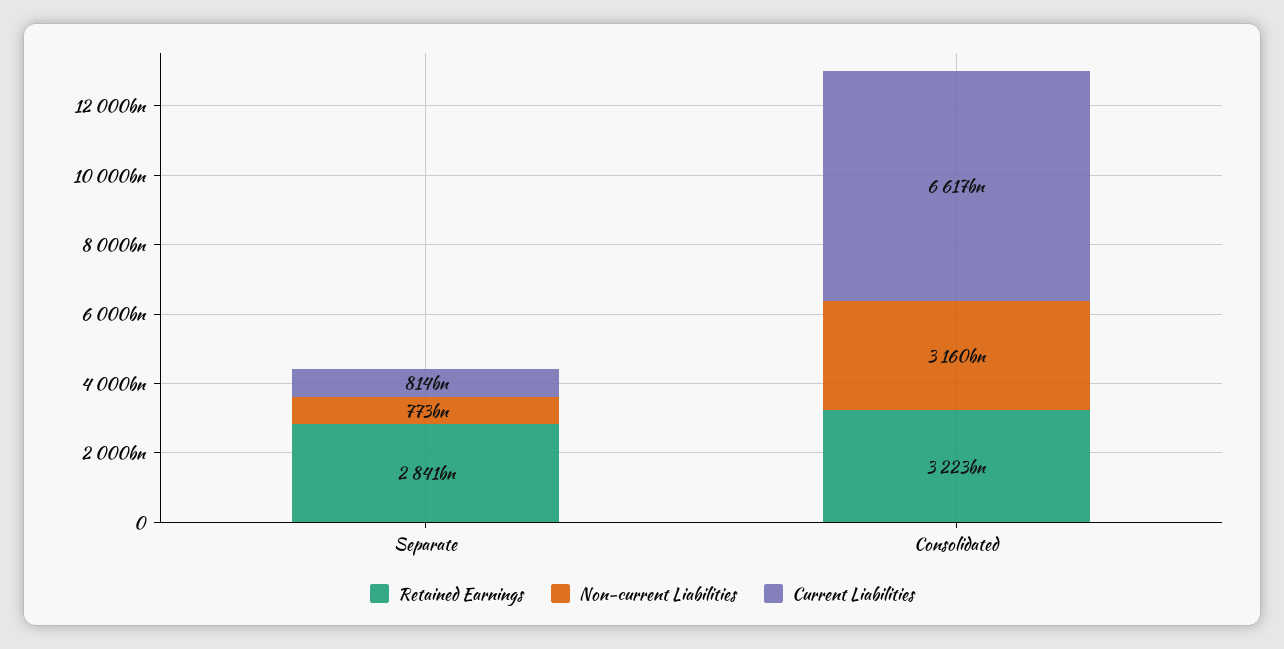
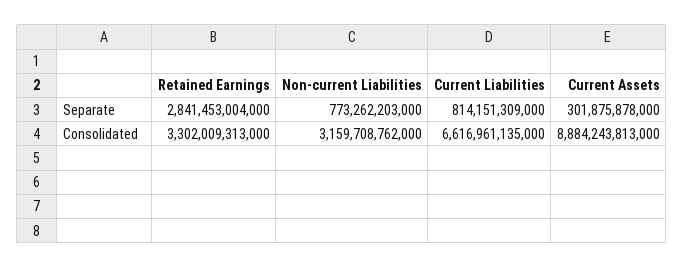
  {
    "Retained Earnings": {
      "Separate": 2841453004000,
-     "Consolidated": 3223000000000
+     "Consolidated": 3302009313000
    },
    "Non-current Liabilities": {
      "Separate": 773262203000,
      "Consolidated": 3159708762000
    },
    "Current Liabilities": {
      "Separate": 814151309000,
      "Consolidated": 6616961135000
-   }
+   },
+   "Current Assets": {
+     "Separate": 301875878000,
+     "Consolidated": 8884243813000
+   }
  }

